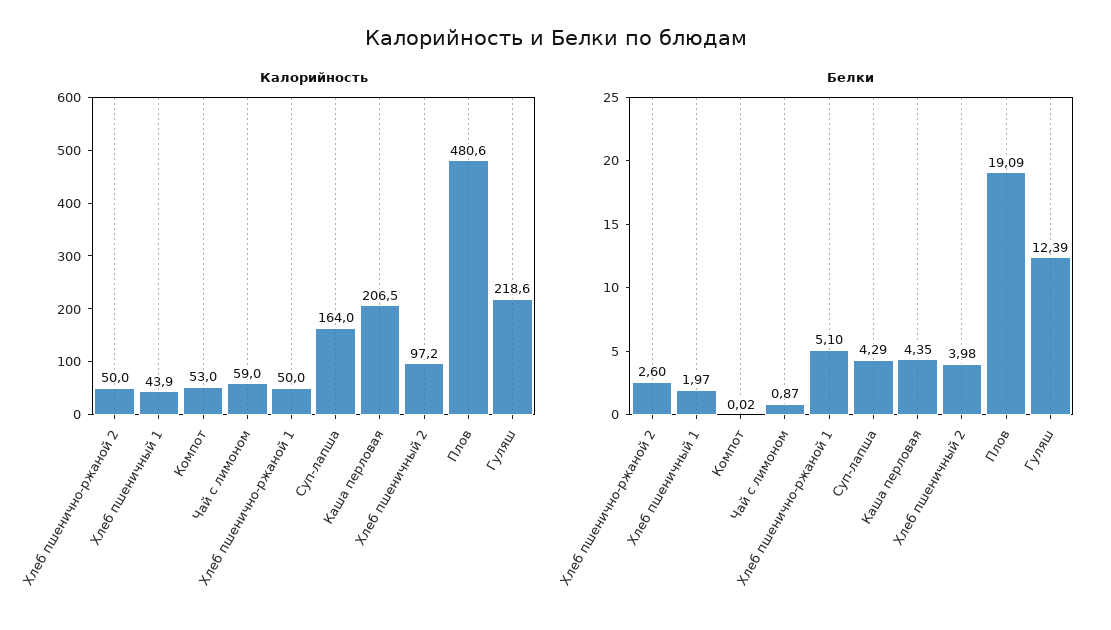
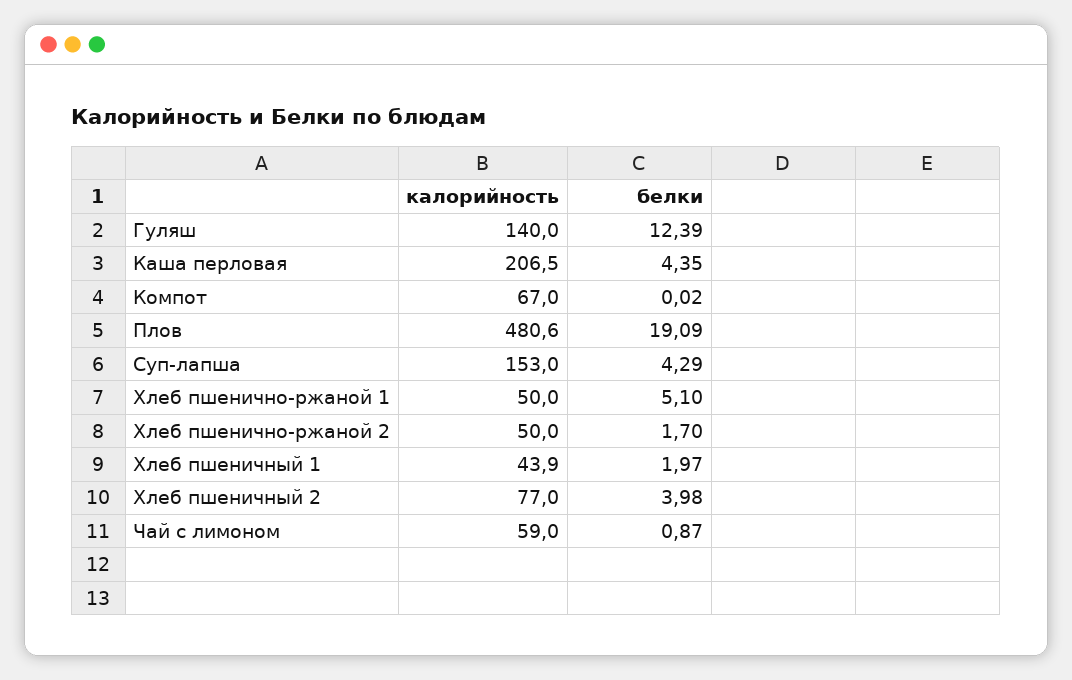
  {
    "Калорийность": {
      "Хлеб пшенично-ржаной 2": 50,
      "Хлеб пшеничный 1": 43.9,
-     "Компот": 53,
+     "Компот": 67,
      "Чай с лимоном": 59,
      "Хлеб пшенично-ржаной 1": 50,
-     "Суп-лапша": 164,
+     "Суп-лапша": 153,
      "Каша перловая": 206.5,
-     "Хлеб пшеничный 2": 97.2,
+     "Хлеб пшеничный 2": 77,
      "Плов": 480.6,
-     "Гуляш": 218.6
+     "Гуляш": 140
    },
    "Белки": {
-     "Хлеб пшенично-ржаной 2": 2.6,
+     "Хлеб пшенично-ржаной 2": 1.7,
      "Хлеб пшеничный 1": 1.97,
      "Компот": 0.02,
      "Чай с лимоном": 0.87,
      "Хлеб пшенично-ржаной 1": 5.1,
      "Суп-лапша": 4.29,
      "Каша перловая": 4.35,
      "Хлеб пшеничный 2": 3.98,
      "Плов": 19.09,
      "Гуляш": 12.39
    }
  }

